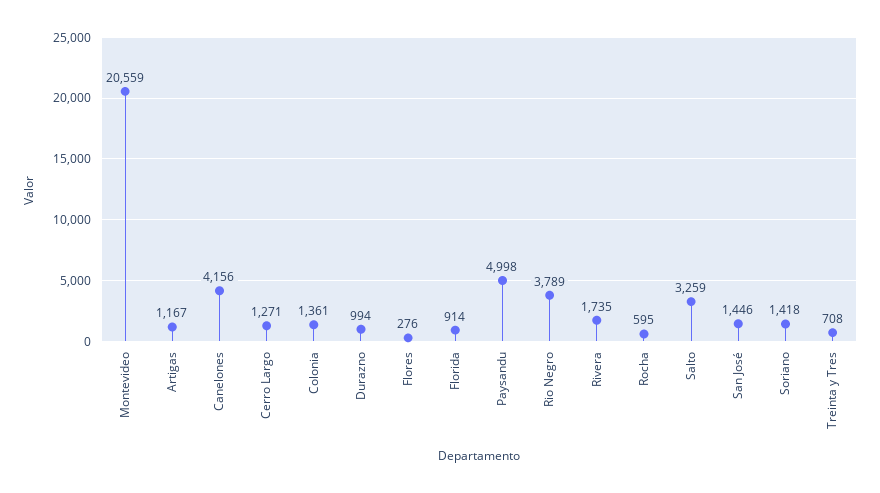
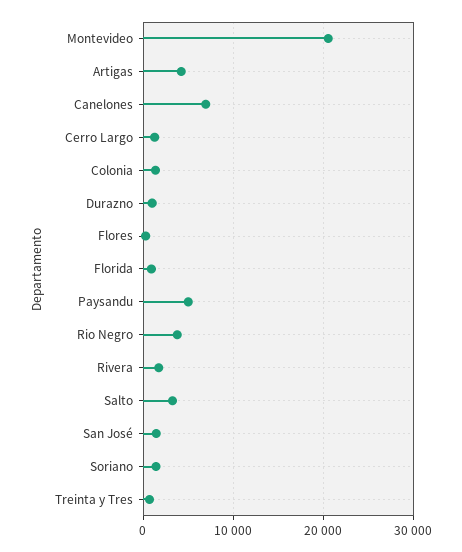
  {
    "Montevideo": 20559,
-   "Artigas": 1167,
+   "Artigas": 4000,
-   "Canelones": 4156,
+   "Canelones": 7000,
    "Cerro Largo": 1271,
    "Colonia": 1361,
    "Durazno": 994,
    "Flores": 276,
    "Florida": 914,
    "Paysandu": 4998,
    "Rio Negro": 3789,
    "Rivera": 1735,
-   "Rocha": 595,
    "Salto": 3259,
    "San José": 1446,
    "Soriano": 1418,
    "Treinta y Tres": 708
  }

